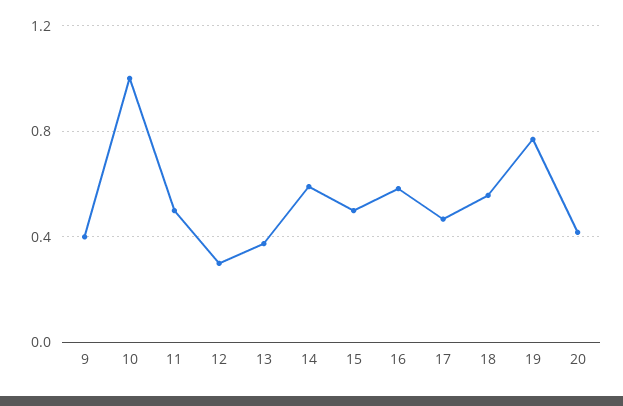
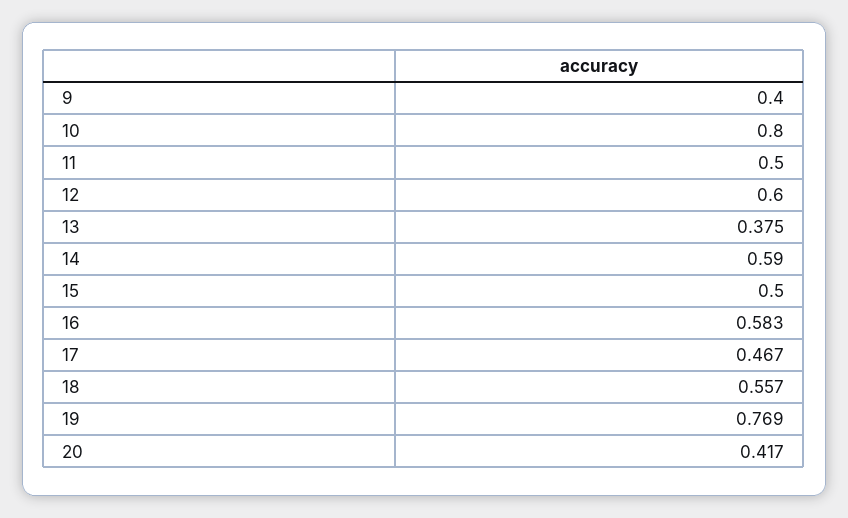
  {
    "9": 0.4,
-   "10": 1,
+   "10": 0.8,
    "11": 0.5,
-   "12": 0.3,
+   "12": 0.6,
    "13": 0.375,
    "14": 0.59,
    "15": 0.5,
    "16": 0.583,
    "17": 0.467,
    "18": 0.557,
    "19": 0.769,
    "20": 0.417
  }

